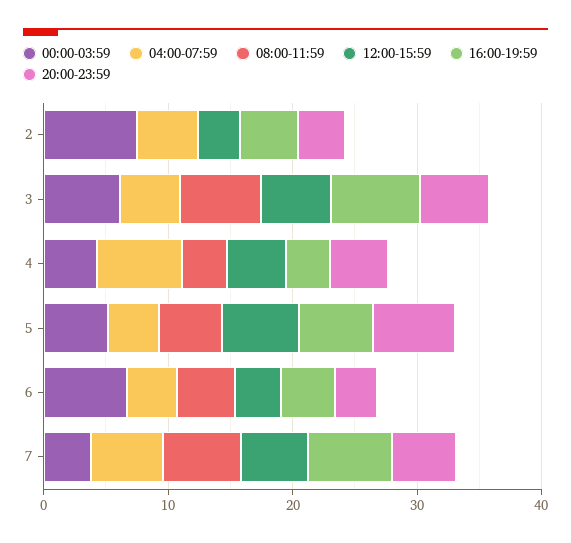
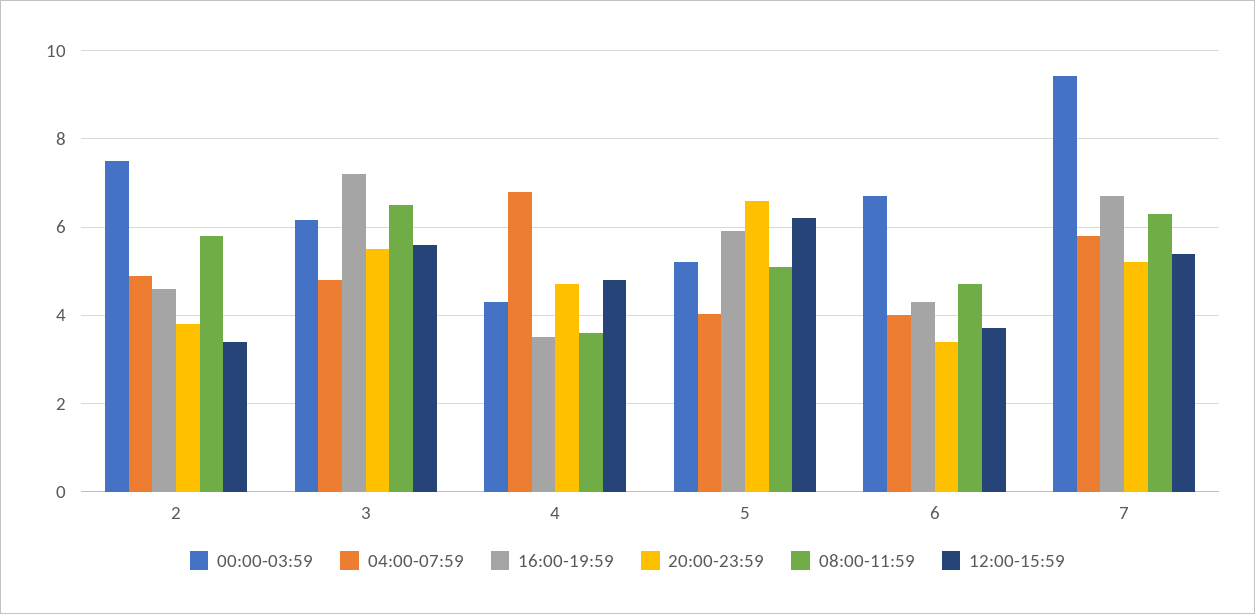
  {
    "00:00-03:59": {
      "2": 7.6,
      "3": 6.2,
      "4": 4.4,
      "5": 5.2,
      "6": 6.8,
-     "7": 4
+     "7": 9.4
    },
    "04:00-07:59": {
      "2": 5,
      "3": 4.8,
      "4": 6.8,
      "5": 4,
      "6": 4,
      "7": 5.8
    },
    "08:00-11:59": {
-     "2": 0,
+     "2": 5.8,
      "3": 6.6,
      "4": 3.6,
      "5": 5.2,
      "6": 4.8,
      "7": 6.4
    },
    "12:00-15:59": {
      "2": 3.4,
      "3": 5.6,
      "4": 4.8,
      "5": 6.2,
      "6": 3.8,
      "7": 5.4
    },
    "16:00-19:59": {
      "2": 4.6,
      "3": 7.2,
      "4": 3.6,
      "5": 6,
      "6": 4.4,
      "7": 6.8
    },
    "20:00-23:59": {
      "2": 3.8,
      "3": 5.6,
      "4": 4.8,
      "5": 6.6,
      "6": 3.4,
      "7": 5.2
    }
  }

